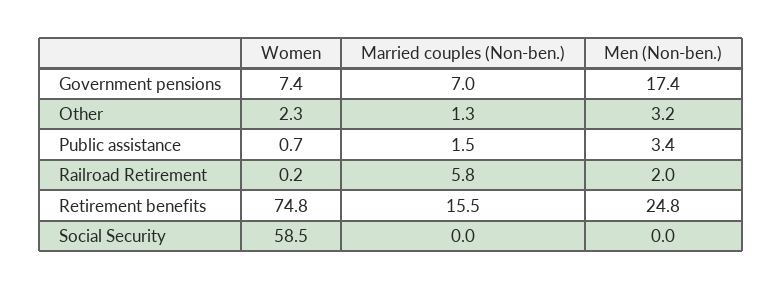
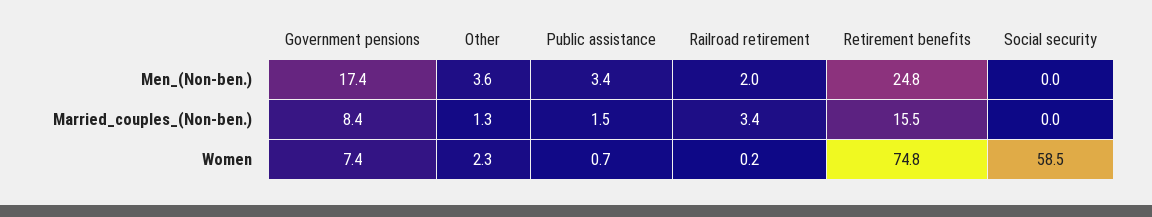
  {
    "Women": {
      "Government pensions": 7.4,
      "Other": 2.3,
      "Public assistance": 0.7,
      "Railroad Retirement": 0.2,
      "Retirement benefits": 74.8,
      "Social Security": 58.5
    },
    "Married couples (Non-ben.)": {
-     "Government pensions": 7,
+     "Government pensions": 8.4,
      "Other": 1.3,
      "Public assistance": 1.5,
-     "Railroad Retirement": 5.8,
+     "Railroad Retirement": 3.4,
      "Retirement benefits": 15.5,
      "Social Security": 0
    },
    "Men (Non-ben.)": {
      "Government pensions": 17.4,
-     "Other": 3.2,
+     "Other": 3.6,
      "Public assistance": 3.4,
      "Railroad Retirement": 2,
      "Retirement benefits": 24.8,
      "Social Security": 0
    }
  }

